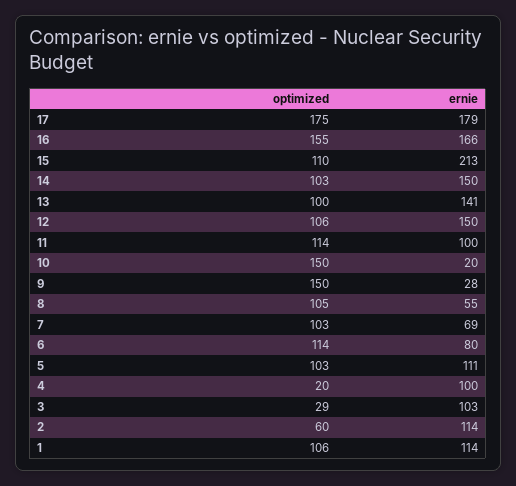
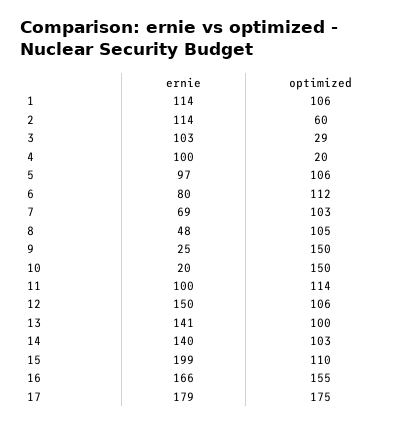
  {
    "optimized": {
      "17": 175,
      "16": 155,
      "15": 110,
      "14": 103,
      "13": 100,
      "12": 106,
      "11": 114,
      "10": 150,
      "9": 150,
      "8": 105,
      "7": 103,
-     "6": 114,
+     "6": 112,
-     "5": 103,
+     "5": 106,
      "4": 20,
      "3": 29,
      "2": 60,
      "1": 106
    },
    "ernie": {
      "17": 179,
      "16": 166,
-     "15": 213,
+     "15": 199,
-     "14": 150,
+     "14": 140,
      "13": 141,
      "12": 150,
      "11": 100,
      "10": 20,
-     "9": 28,
+     "9": 25,
-     "8": 55,
+     "8": 48,
      "7": 69,
      "6": 80,
-     "5": 111,
+     "5": 97,
      "4": 100,
      "3": 103,
      "2": 114,
      "1": 114
    }
  }

